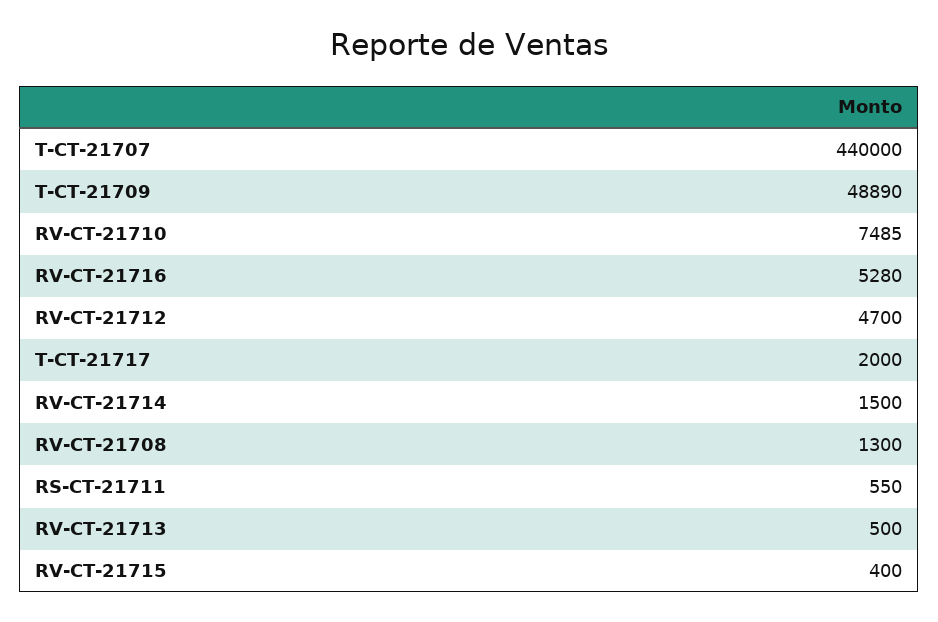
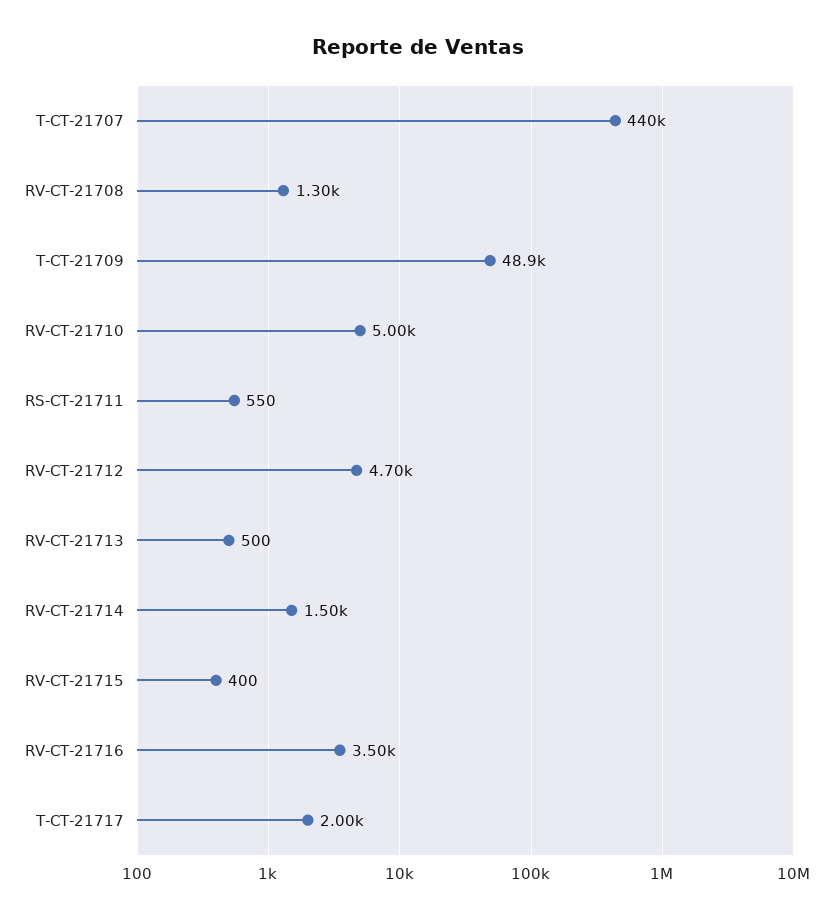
  {
    "T-CT-21707": 440000,
    "T-CT-21709": 48890,
-   "RV-CT-21710": 7485,
+   "RV-CT-21710": 5000,
-   "RV-CT-21716": 5280,
+   "RV-CT-21716": 3500,
    "RV-CT-21712": 4700,
    "T-CT-21717": 2000,
    "RV-CT-21714": 1500,
    "RV-CT-21708": 1300,
    "RS-CT-21711": 550,
    "RV-CT-21713": 500,
    "RV-CT-21715": 400
  }

